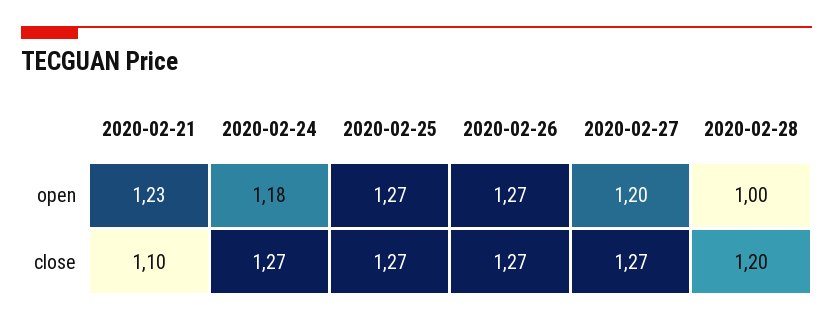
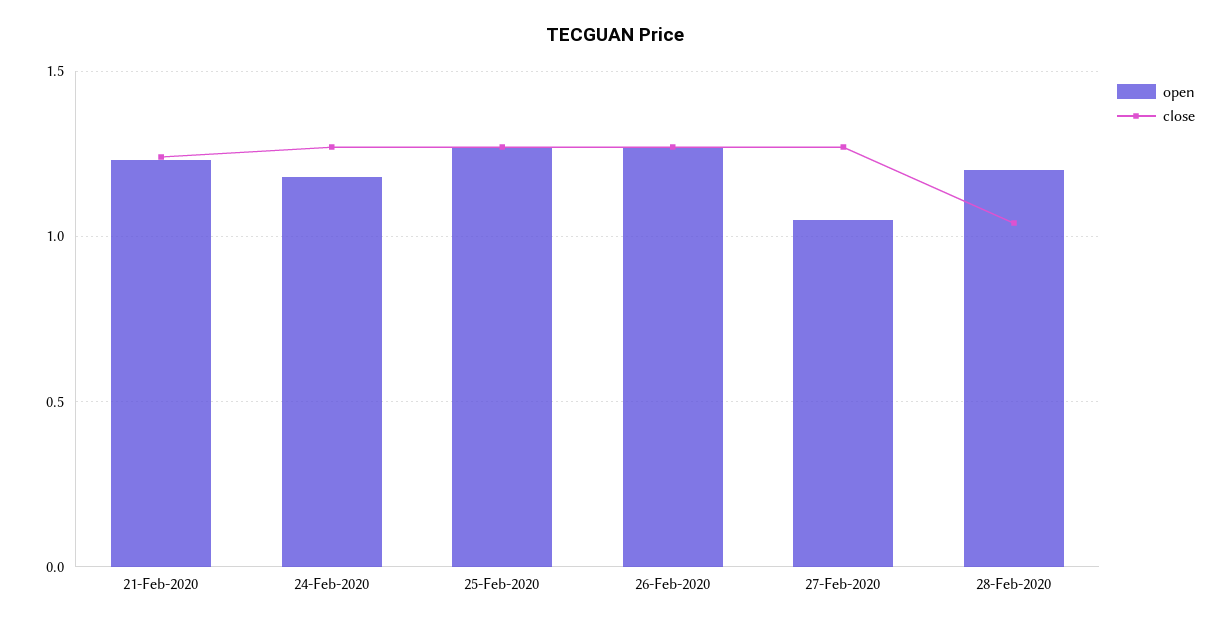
  {
    "open": {
      "2020-02-21": 1.23,
      "2020-02-24": 1.18,
      "2020-02-25": 1.27,
      "2020-02-26": 1.27,
-     "2020-02-27": 1.2,
+     "2020-02-27": 1.05,
-     "2020-02-28": 1
+     "2020-02-28": 1.2
    },
    "close": {
-     "2020-02-21": 1.1,
+     "2020-02-21": 1.25,
      "2020-02-24": 1.27,
      "2020-02-25": 1.27,
      "2020-02-26": 1.27,
      "2020-02-27": 1.27,
-     "2020-02-28": 1.2
+     "2020-02-28": 1.05
    }
  }

